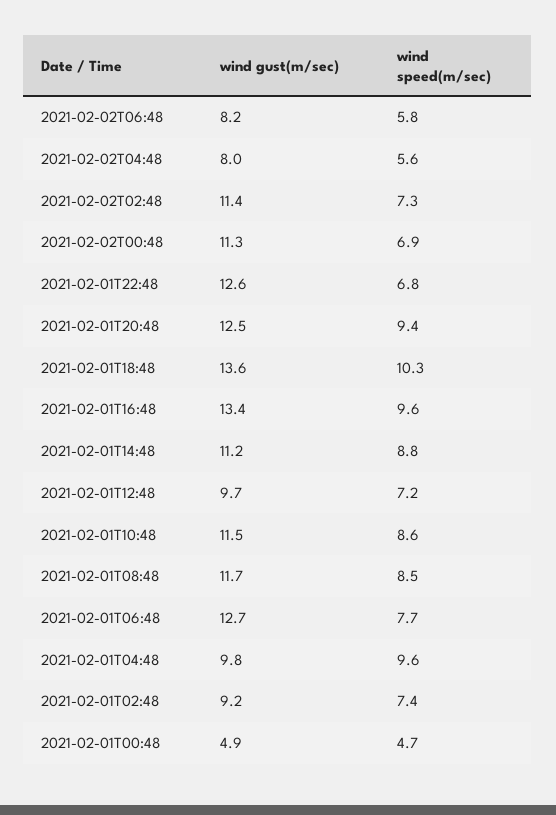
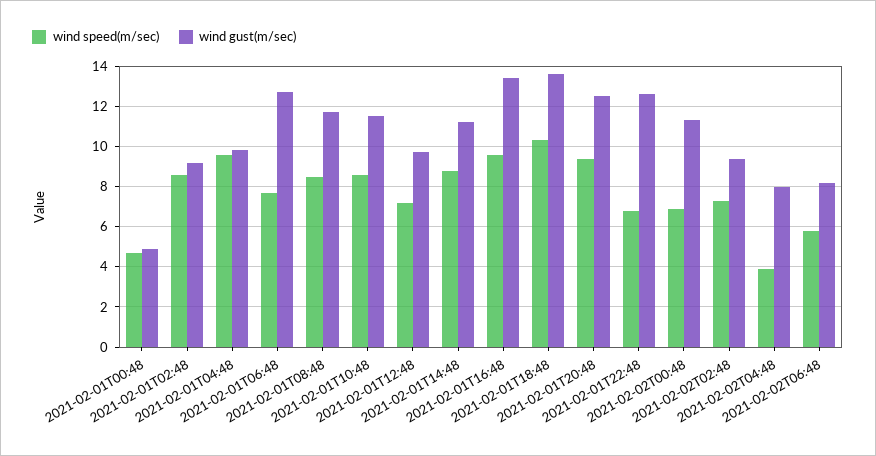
  {
    "wind gust(m/sec)": {
      "2021-02-02T06:48": 8.2,
      "2021-02-02T04:48": 8,
-     "2021-02-02T02:48": 11.4,
+     "2021-02-02T02:48": 9.5,
      "2021-02-02T00:48": 11.3,
      "2021-02-01T22:48": 12.6,
      "2021-02-01T20:48": 12.5,
      "2021-02-01T18:48": 13.6,
      "2021-02-01T16:48": 13.4,
      "2021-02-01T14:48": 11.2,
      "2021-02-01T12:48": 9.7,
      "2021-02-01T10:48": 11.5,
      "2021-02-01T08:48": 11.7,
      "2021-02-01T06:48": 12.7,
      "2021-02-01T04:48": 9.8,
      "2021-02-01T02:48": 9.2,
      "2021-02-01T00:48": 4.9
    },
    "wind speed(m/sec)": {
      "2021-02-02T06:48": 5.8,
-     "2021-02-02T04:48": 5.6,
+     "2021-02-02T04:48": 4,
      "2021-02-02T02:48": 7.3,
      "2021-02-02T00:48": 6.9,
      "2021-02-01T22:48": 6.8,
      "2021-02-01T20:48": 9.4,
      "2021-02-01T18:48": 10.3,
      "2021-02-01T16:48": 9.6,
      "2021-02-01T14:48": 8.8,
      "2021-02-01T12:48": 7.2,
      "2021-02-01T10:48": 8.6,
      "2021-02-01T08:48": 8.5,
      "2021-02-01T06:48": 7.7,
      "2021-02-01T04:48": 9.6,
-     "2021-02-01T02:48": 7.4,
+     "2021-02-01T02:48": 8.5,
      "2021-02-01T00:48": 4.7
    }
  }

